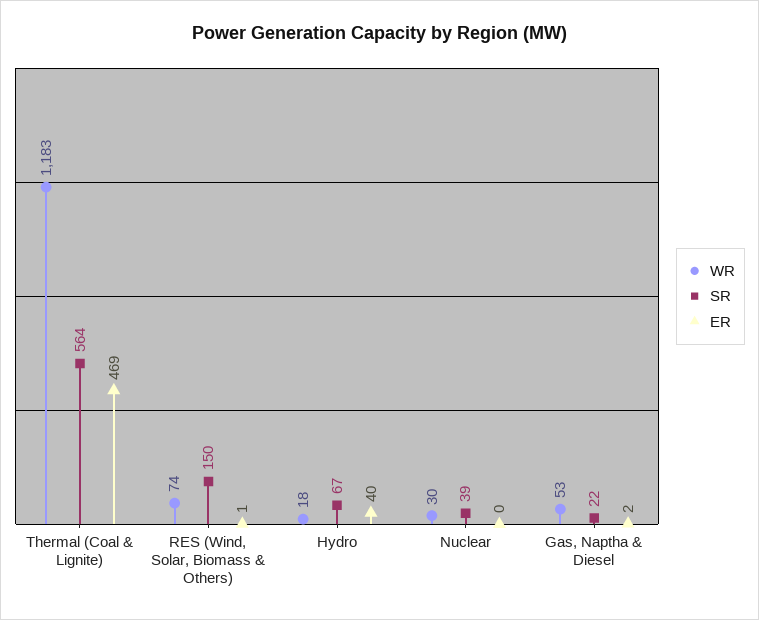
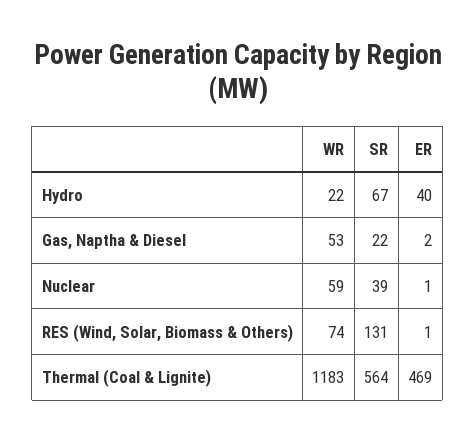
  {
    "WR": {
      "Thermal (Coal & Lignite)": 1183,
      "RES (Wind, Solar, Biomass & Others)": 74,
-     "Hydro": 18,
+     "Hydro": 22,
-     "Nuclear": 30,
+     "Nuclear": 59,
      "Gas, Naptha & Diesel": 53
    },
    "SR": {
      "Thermal (Coal & Lignite)": 564,
-     "RES (Wind, Solar, Biomass & Others)": 150,
+     "RES (Wind, Solar, Biomass & Others)": 131,
      "Hydro": 67,
      "Nuclear": 39,
      "Gas, Naptha & Diesel": 22
    },
    "ER": {
      "Thermal (Coal & Lignite)": 469,
      "RES (Wind, Solar, Biomass & Others)": 1,
      "Hydro": 40,
-     "Nuclear": 0,
+     "Nuclear": 1,
      "Gas, Naptha & Diesel": 2
    }
  }

